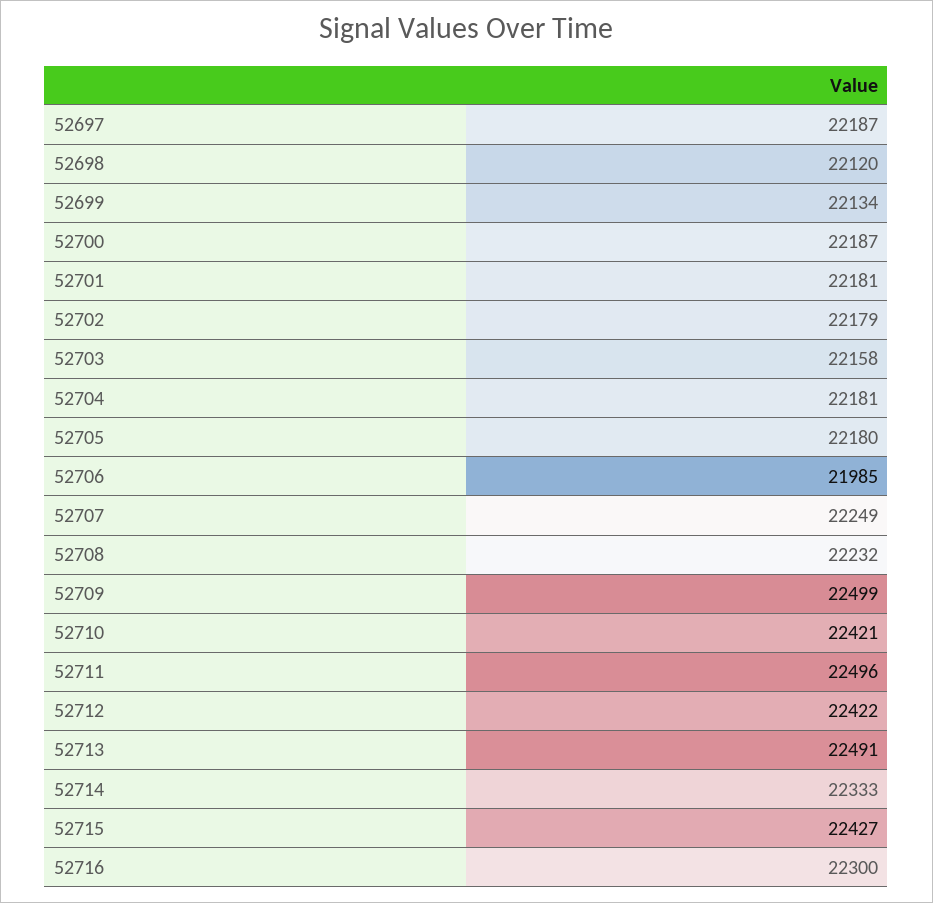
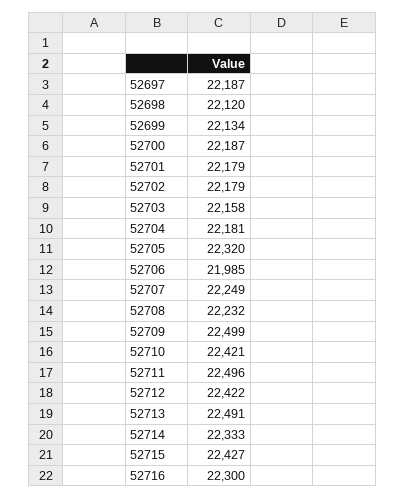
  {
    "52697": 22187,
    "52698": 22120,
    "52699": 22134,
    "52700": 22187,
-   "52701": 22181,
+   "52701": 22179,
    "52702": 22179,
    "52703": 22158,
    "52704": 22181,
-   "52705": 22180,
+   "52705": 22320,
    "52706": 21985,
    "52707": 22249,
    "52708": 22232,
    "52709": 22499,
    "52710": 22421,
    "52711": 22496,
    "52712": 22422,
    "52713": 22491,
    "52714": 22333,
    "52715": 22427,
    "52716": 22300
  }

